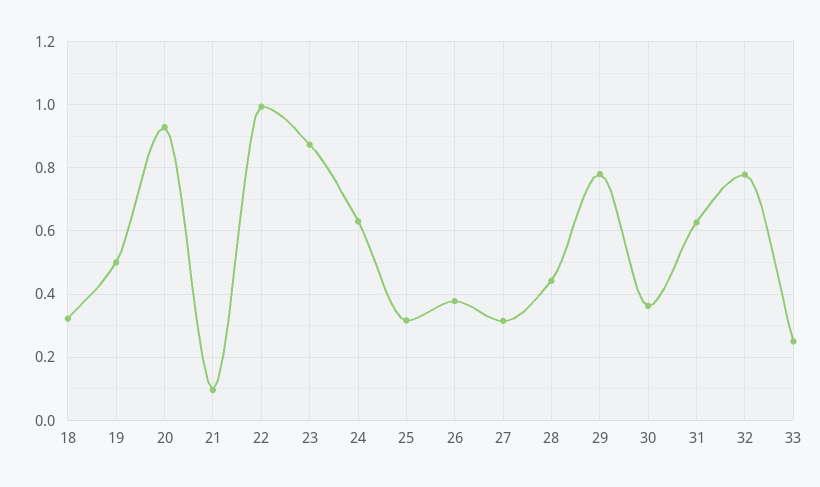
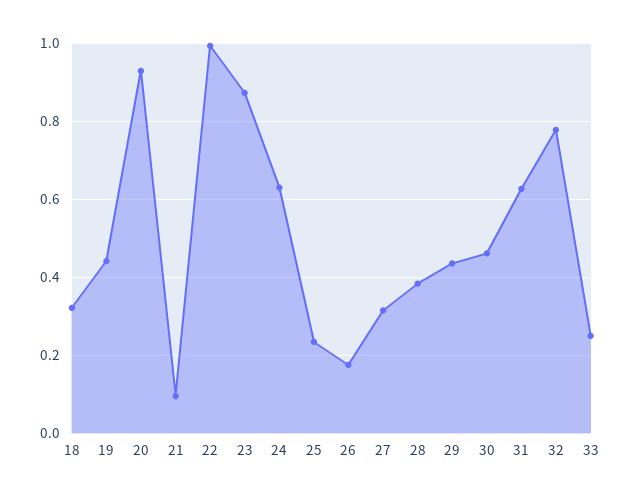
  {
    "18": 0.32,
-   "19": 0.5,
+   "19": 0.44,
    "20": 0.92,
    "21": 0.1,
    "22": 1,
    "23": 0.88,
    "24": 0.62,
-   "25": 0.32,
+   "25": 0.24,
-   "26": 0.38,
+   "26": 0.18,
    "27": 0.32,
-   "28": 0.44,
+   "28": 0.38,
-   "29": 0.78,
+   "29": 0.44,
-   "30": 0.36,
+   "30": 0.46,
    "31": 0.62,
    "32": 0.78,
    "33": 0.26
  }

